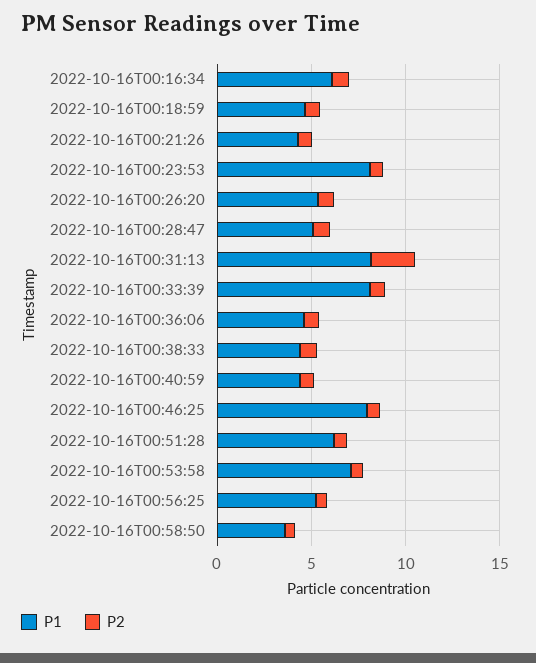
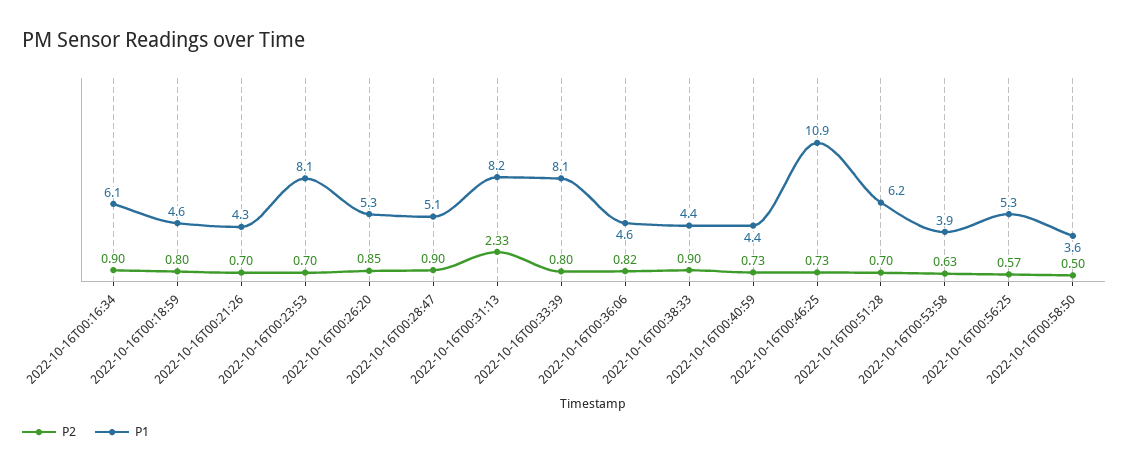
  {
    "P1": {
      "2022-10-16T00:16:34": 6.1,
      "2022-10-16T00:18:59": 4.6,
      "2022-10-16T00:21:26": 4.3,
      "2022-10-16T00:23:53": 8.1,
      "2022-10-16T00:26:20": 5.3,
      "2022-10-16T00:28:47": 5.1,
      "2022-10-16T00:31:13": 8.2,
      "2022-10-16T00:33:39": 8.1,
      "2022-10-16T00:36:06": 4.6,
      "2022-10-16T00:38:33": 4.4,
      "2022-10-16T00:40:59": 4.4,
-     "2022-10-16T00:46:25": 8,
+     "2022-10-16T00:46:25": 10.9,
      "2022-10-16T00:51:28": 6.2,
-     "2022-10-16T00:53:58": 7,
+     "2022-10-16T00:53:58": 3.9,
      "2022-10-16T00:56:25": 5.3,
      "2022-10-16T00:58:50": 3.6
    },
    "P2": {
      "2022-10-16T00:16:34": 0.9,
      "2022-10-16T00:18:59": 0.8,
      "2022-10-16T00:21:26": 0.7,
      "2022-10-16T00:23:53": 0.7,
      "2022-10-16T00:26:20": 0.85,
      "2022-10-16T00:28:47": 0.9,
      "2022-10-16T00:31:13": 2.33,
      "2022-10-16T00:33:39": 0.8,
      "2022-10-16T00:36:06": 0.82,
      "2022-10-16T00:38:33": 0.9,
      "2022-10-16T00:40:59": 0.73,
      "2022-10-16T00:46:25": 0.73,
      "2022-10-16T00:51:28": 0.7,
      "2022-10-16T00:53:58": 0.63,
      "2022-10-16T00:56:25": 0.57,
      "2022-10-16T00:58:50": 0.5
    }
  }

